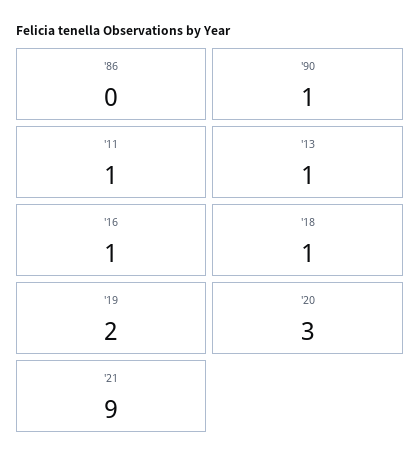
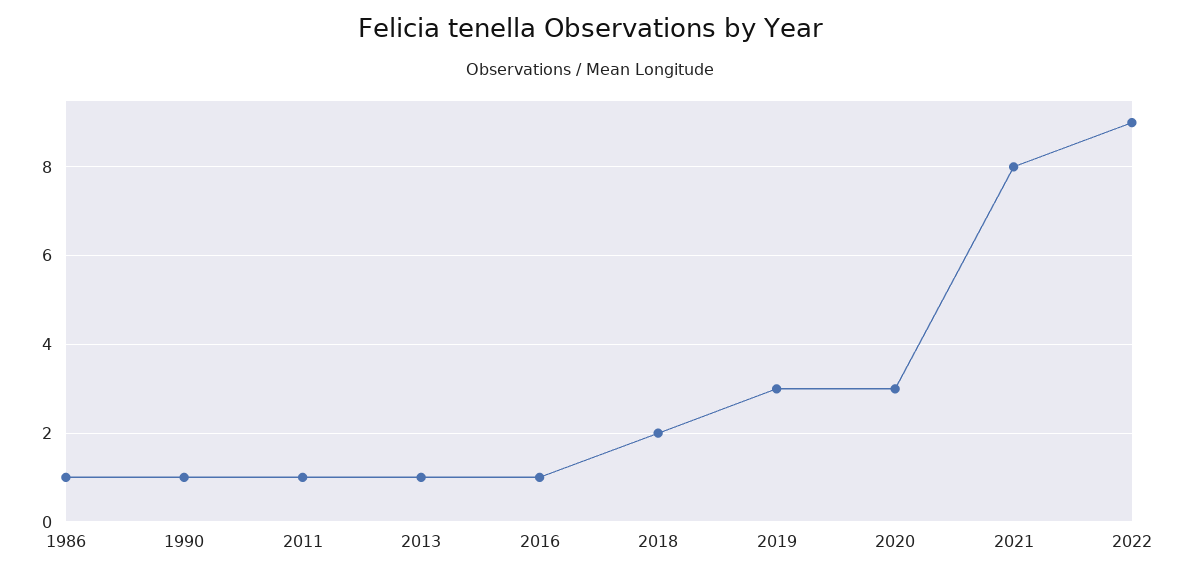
  {
-   "'86": 0,
+   "'86": 1,
    "'90": 1,
    "'11": 1,
    "'13": 1,
    "'16": 1,
-   "'18": 1,
+   "'18": 2,
-   "'19": 2,
+   "'19": 3,
    "'20": 3,
-   "'21": 9
+   "'21": 8,
+   "2022": 9
  }

